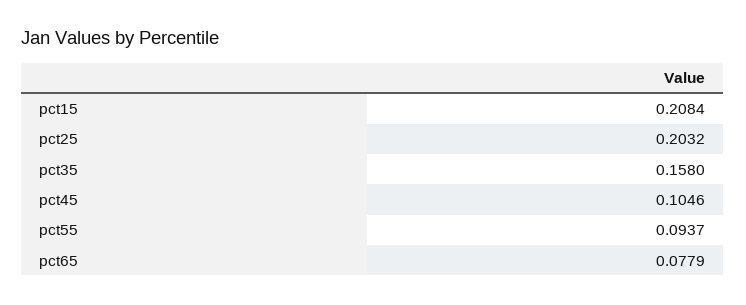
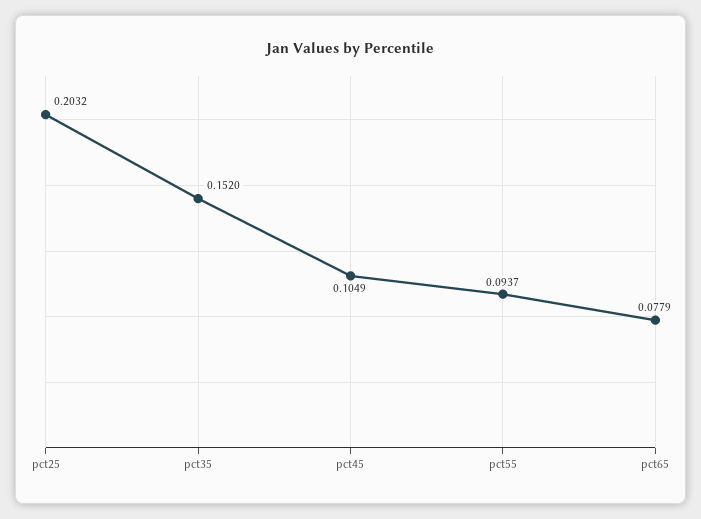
  {
-   "pct15": 0.2084,
    "pct25": 0.2032,
-   "pct35": 0.158,
+   "pct35": 0.152,
-   "pct45": 0.1046,
+   "pct45": 0.1049,
    "pct55": 0.0937,
    "pct65": 0.0779
  }

